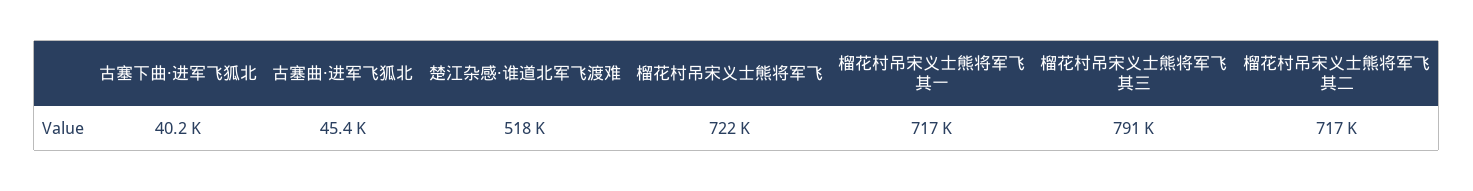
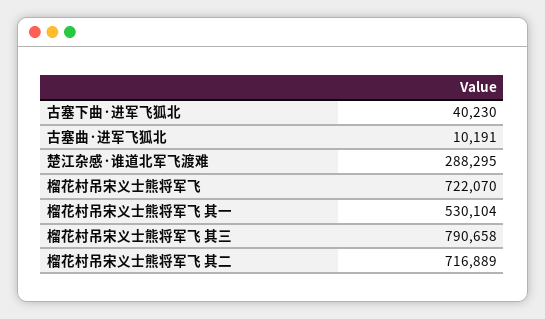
  {
    "古塞下曲·进军飞狐北": 40230,
-   "古塞曲·进军飞狐北": 45400,
+   "古塞曲·进军飞狐北": 10191,
-   "楚江杂感·谁道北军飞渡难": 518000,
+   "楚江杂感·谁道北军飞渡难": 288295,
    "榴花村吊宋义士熊将军飞": 722070,
-   "榴花村吊宋义士熊将军飞 其一": 717000,
+   "榴花村吊宋义士熊将军飞 其一": 530104,
    "榴花村吊宋义士熊将军飞 其三": 790658,
    "榴花村吊宋义士熊将军飞 其二": 716889
  }

